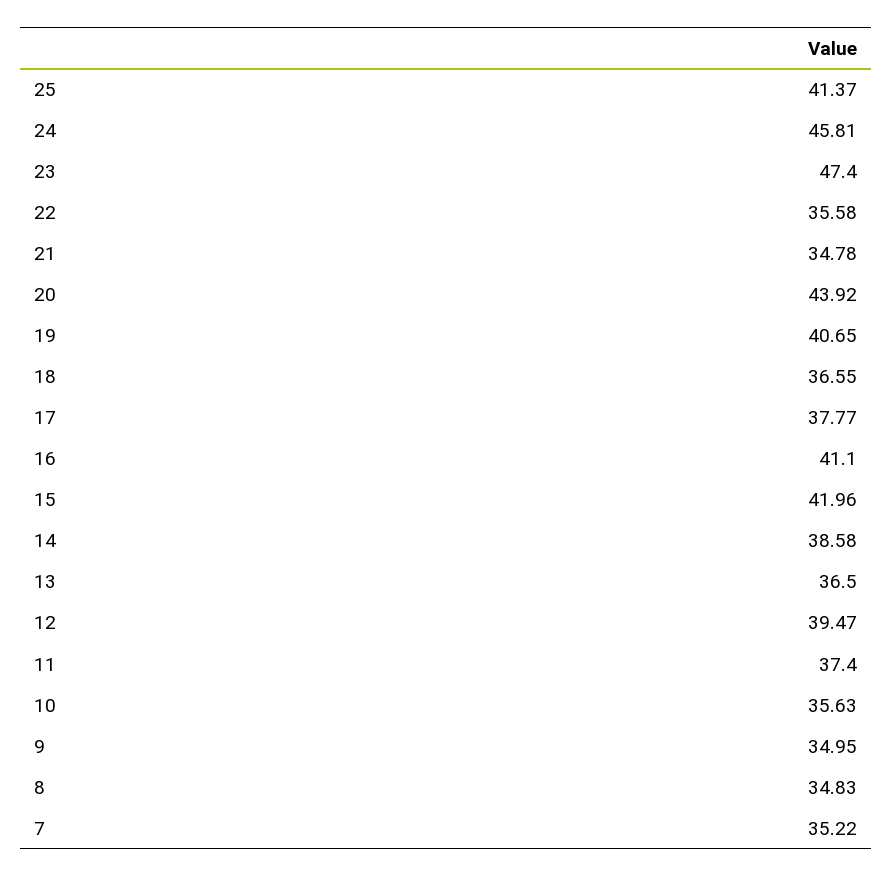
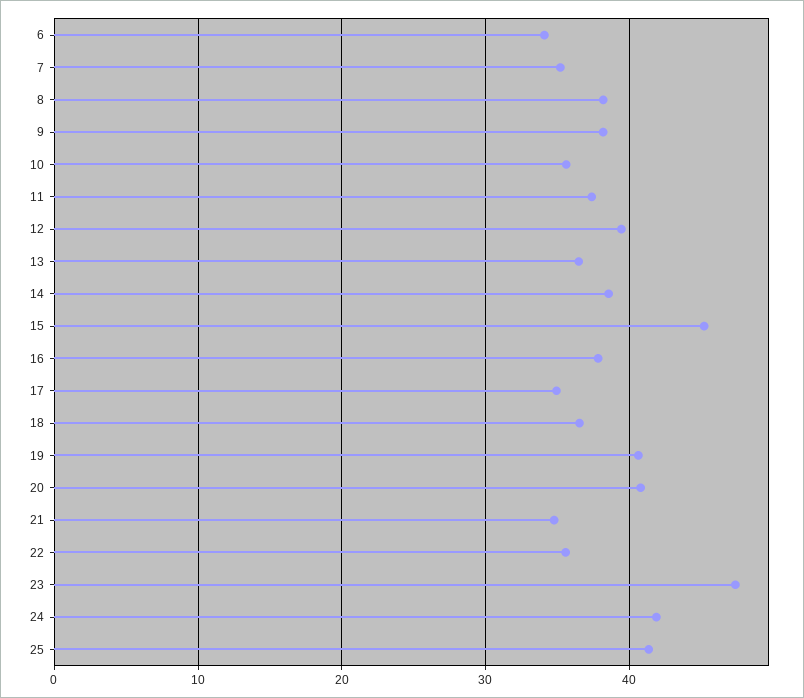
  {
    "25": 41.37,
-   "24": 45.81,
+   "24": 42,
    "23": 47.4,
    "22": 35.58,
    "21": 34.78,
-   "20": 43.92,
+   "20": 41,
    "19": 40.65,
    "18": 36.55,
-   "17": 37.77,
+   "17": 35,
-   "16": 41.1,
+   "16": 38,
-   "15": 41.96,
+   "15": 45,
    "14": 38.58,
    "13": 36.5,
    "12": 39.47,
    "11": 37.4,
    "10": 35.63,
-   "9": 34.95,
+   "9": 38,
-   "8": 34.83,
+   "8": 38,
-   "7": 35.22
+   "7": 35.22,
+   "6": 34
  }

